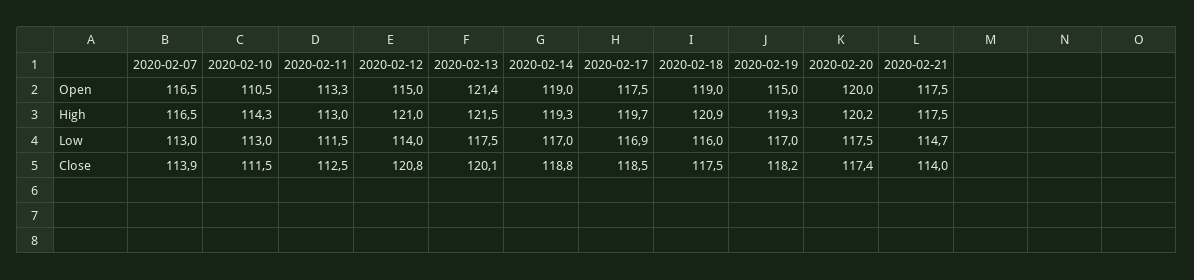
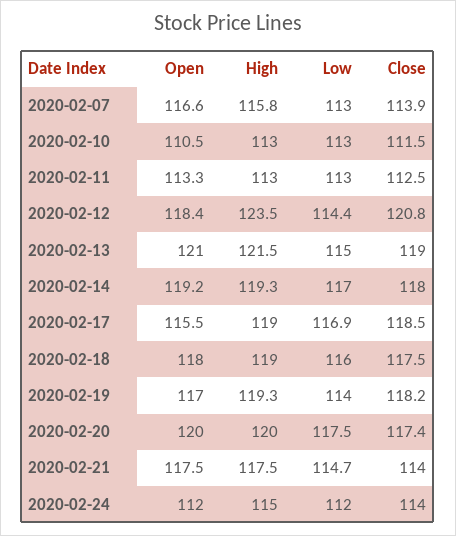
  {
    "2020-02-07": {
-     "Open": 116.5,
+     "Open": 116.6,
-     "High": 116.5,
+     "High": 115.8,
      "Low": 113,
      "Close": 113.9
    },
    "2020-02-10": {
      "Open": 110.5,
-     "High": 114.3,
+     "High": 113,
      "Low": 113,
      "Close": 111.5
    },
    "2020-02-11": {
      "Open": 113.3,
      "High": 113,
-     "Low": 111.5,
+     "Low": 113,
      "Close": 112.5
    },
    "2020-02-12": {
-     "Open": 115,
+     "Open": 118.4,
-     "High": 121,
+     "High": 123.5,
-     "Low": 114,
+     "Low": 114.4,
      "Close": 120.8
    },
    "2020-02-13": {
-     "Open": 121.4,
+     "Open": 121,
      "High": 121.5,
-     "Low": 117.5,
+     "Low": 115,
-     "Close": 120.1
+     "Close": 119
    },
    "2020-02-14": {
-     "Open": 119,
+     "Open": 119.2,
      "High": 119.3,
      "Low": 117,
-     "Close": 118.8
+     "Close": 118
    },
    "2020-02-17": {
-     "Open": 117.5,
+     "Open": 115.5,
-     "High": 119.7,
+     "High": 119,
      "Low": 116.9,
      "Close": 118.5
    },
    "2020-02-18": {
-     "Open": 119,
+     "Open": 118,
-     "High": 120.9,
+     "High": 119,
      "Low": 116,
      "Close": 117.5
    },
    "2020-02-19": {
-     "Open": 115,
+     "Open": 117,
      "High": 119.3,
-     "Low": 117,
+     "Low": 114,
      "Close": 118.2
    },
    "2020-02-20": {
      "Open": 120,
-     "High": 120.2,
+     "High": 120,
      "Low": 117.5,
      "Close": 117.4
    },
    "2020-02-21": {
      "Open": 117.5,
      "High": 117.5,
      "Low": 114.7,
      "Close": 114
-   }
+   },
+   "2020-02-24": {
+     "Open": 112,
+     "High": 115,
+     "Low": 112,
+     "Close": 114
+   }
  }

